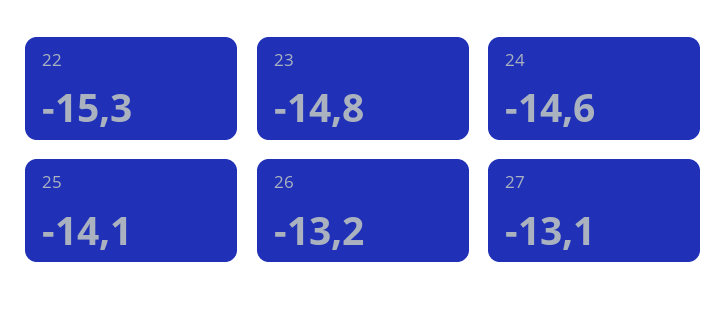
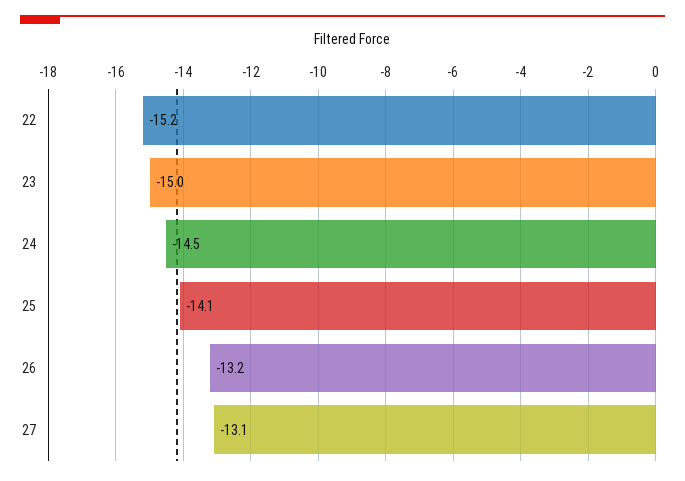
  {
-   "22": -15.3,
+   "22": -15.2,
-   "23": -14.8,
+   "23": -15,
-   "24": -14.6,
+   "24": -14.5,
    "25": -14.1,
    "26": -13.2,
    "27": -13.1
  }

